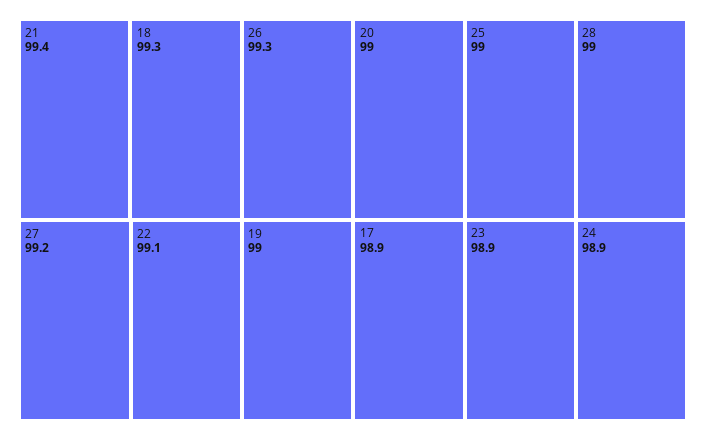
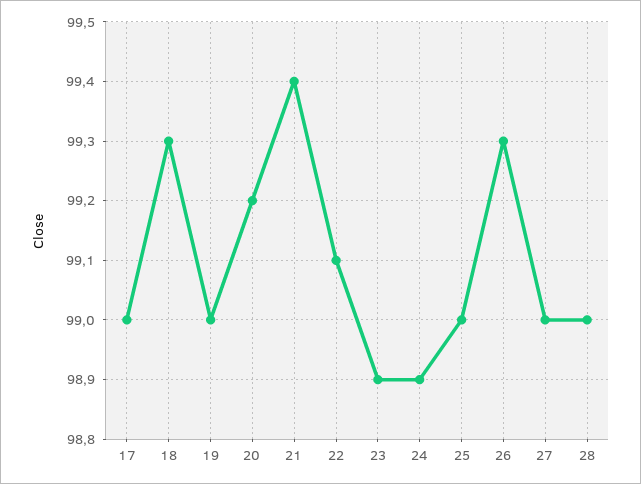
  {
    "21": 99.4,
    "18": 99.3,
    "26": 99.3,
-   "27": 99.2,
+   "27": 99,
    "22": 99.1,
    "19": 99,
-   "20": 99,
+   "20": 99.2,
    "25": 99,
    "28": 99,
-   "17": 98.9,
+   "17": 99,
    "23": 98.9,
    "24": 98.9
  }

